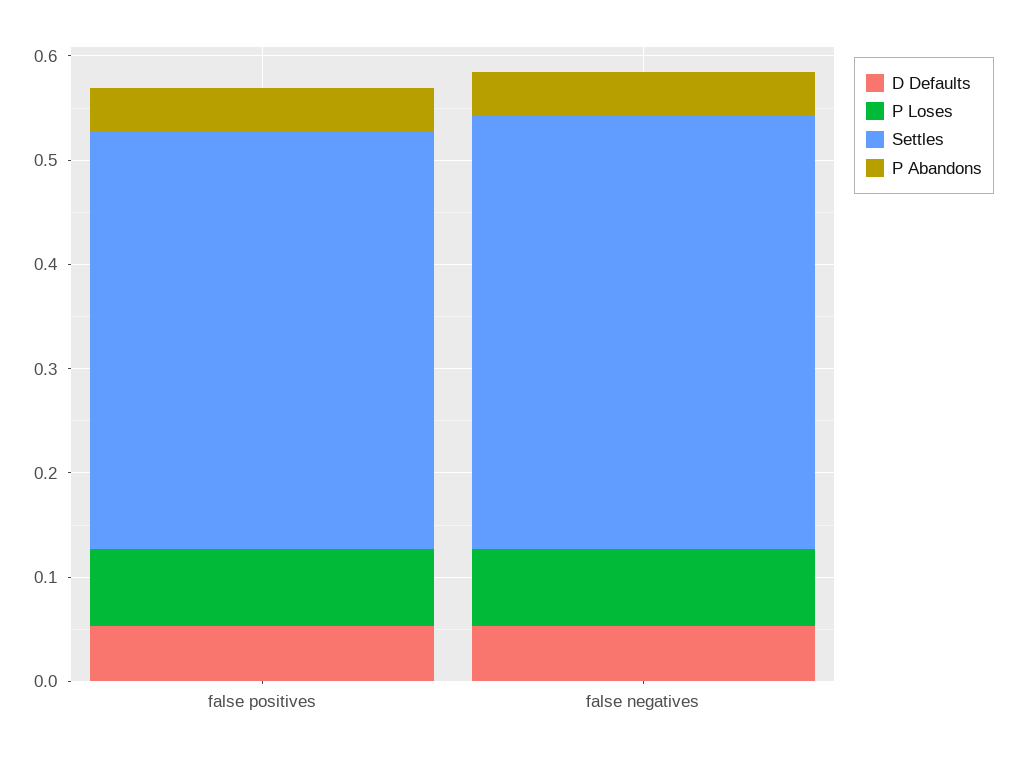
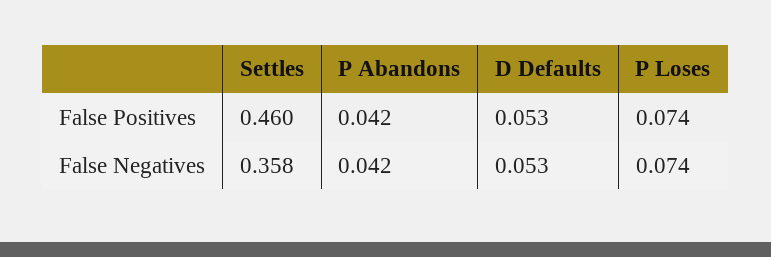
  {
    "D Defaults": {
      "false positives": 0.053,
      "false negatives": 0.053
    },
    "P Loses": {
      "false positives": 0.074,
      "false negatives": 0.074
    },
    "Settles": {
-     "false positives": 0.4,
+     "false positives": 0.46,
-     "false negatives": 0.42
+     "false negatives": 0.358
    },
    "P Abandons": {
      "false positives": 0.042,
      "false negatives": 0.042
    }
  }

